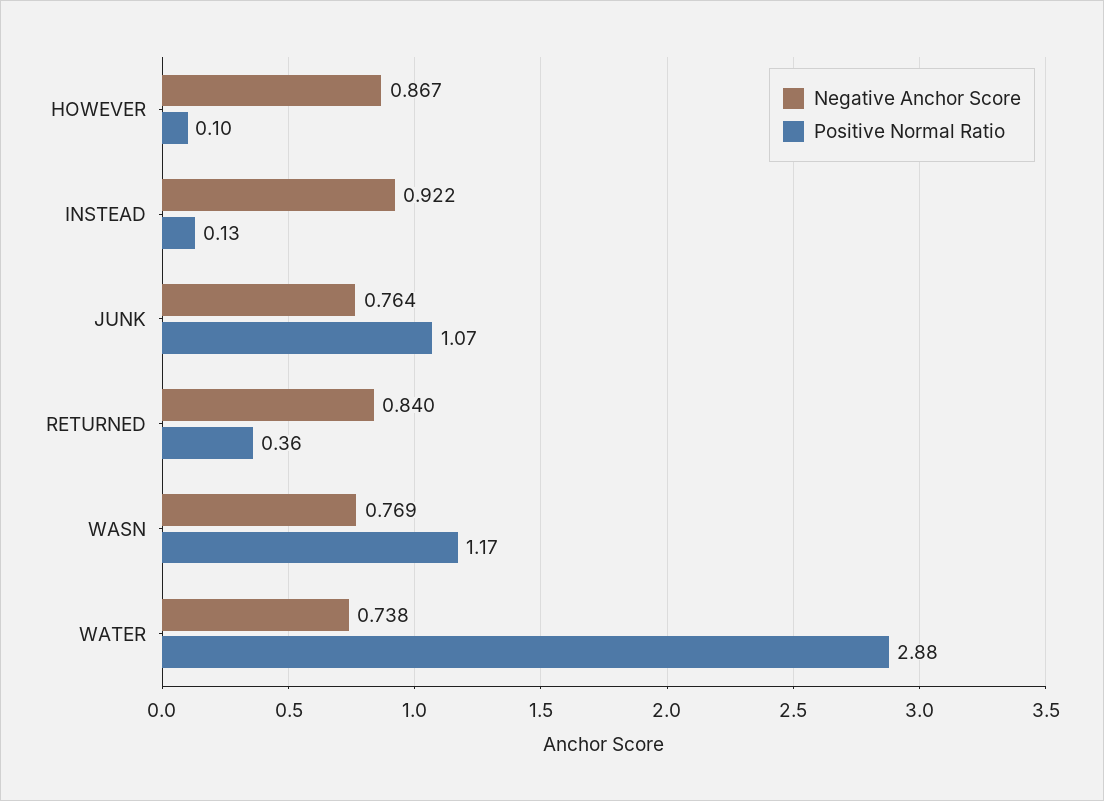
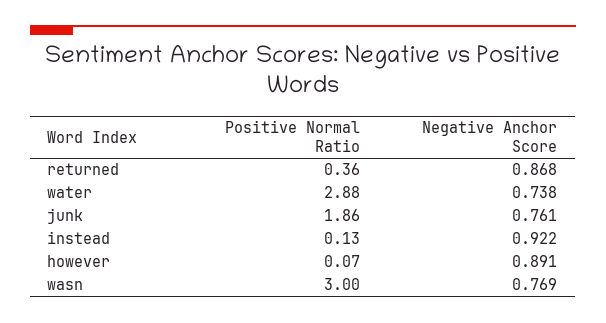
  {
    "Negative Anchor Score": {
-     "HOWEVER": 0.867,
+     "HOWEVER": 0.891,
      "INSTEAD": 0.922,
-     "JUNK": 0.764,
+     "JUNK": 0.761,
-     "RETURNED": 0.84,
+     "RETURNED": 0.868,
      "WASN": 0.769,
      "WATER": 0.738
    },
    "Positive Normal Ratio": {
-     "HOWEVER": 0.1,
+     "HOWEVER": 0.07,
      "INSTEAD": 0.13,
-     "JUNK": 1.07,
+     "JUNK": 1.86,
      "RETURNED": 0.36,
-     "WASN": 1.17,
+     "WASN": 3,
      "WATER": 2.88
    }
  }

